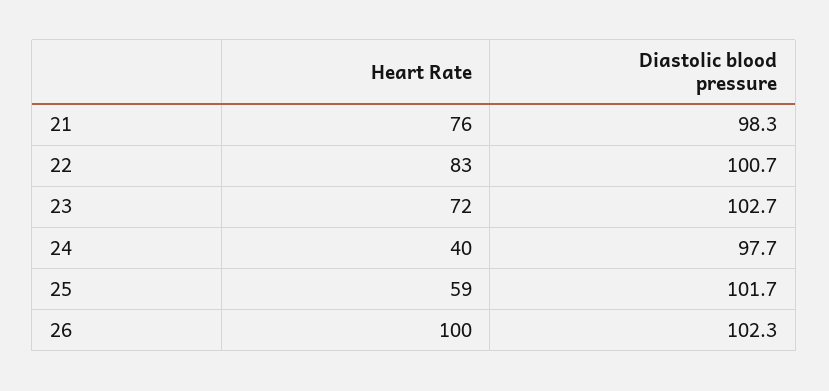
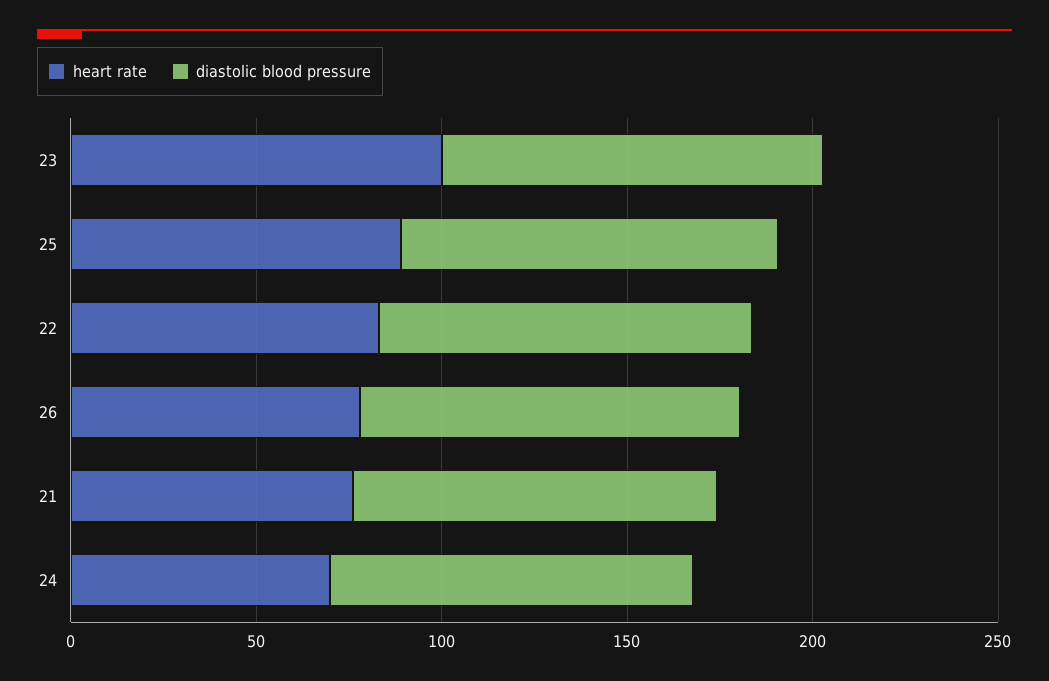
  {
    "Heart Rate": {
      "21": 76,
      "22": 83,
-     "23": 72,
+     "23": 100,
-     "24": 40,
+     "24": 70,
-     "25": 59,
+     "25": 90,
-     "26": 100
+     "26": 80
    },
    "Diastolic blood pressure": {
      "21": 98.3,
      "22": 100.7,
      "23": 102.7,
      "24": 97.7,
      "25": 101.7,
      "26": 102.3
    }
  }

